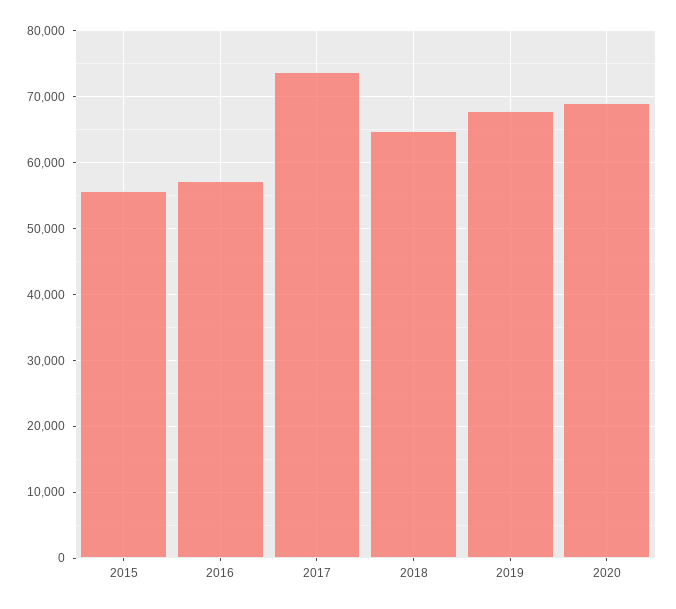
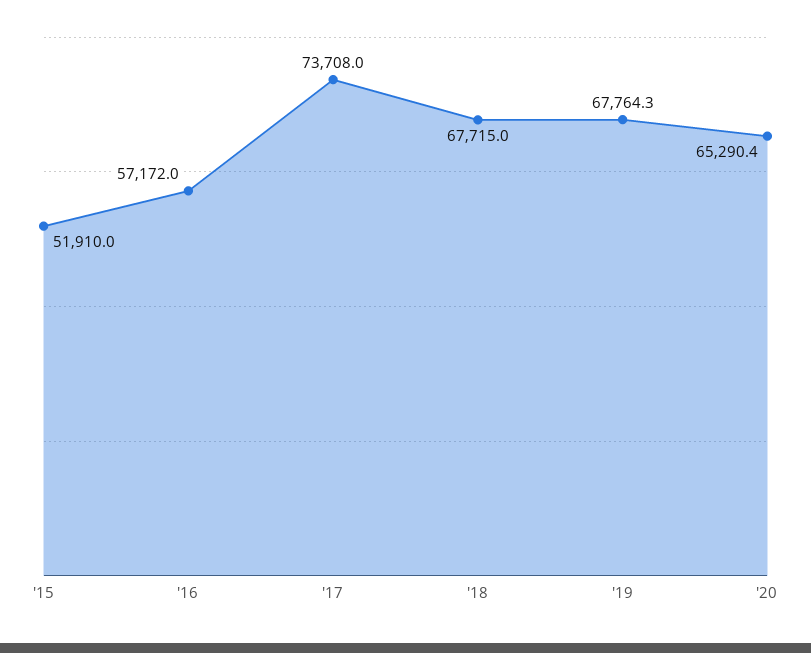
  {
-   "2015": 56000,
+   "2015": 51910,
    "2016": 57172,
    "2017": 73708,
-   "2018": 65000,
+   "2018": 67715,
    "2019": 67764.3,
-   "2020": 69000
+   "2020": 65290.4
  }

